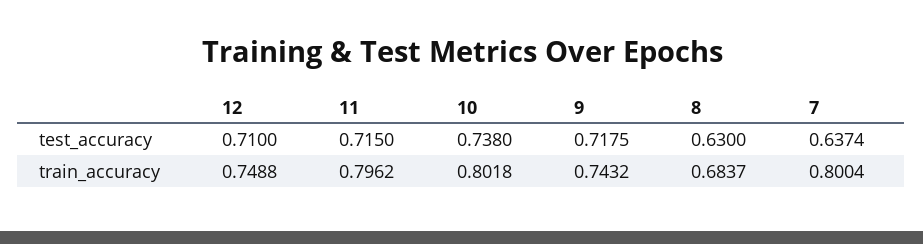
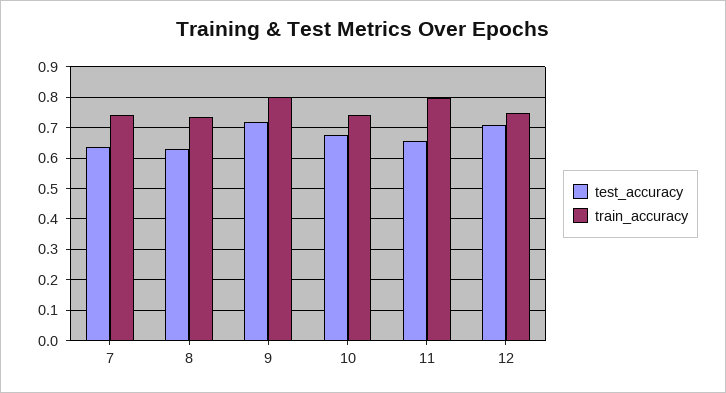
  {
    "test_accuracy": {
      "12": 0.71,
-     "11": 0.715,
+     "11": 0.66,
-     "10": 0.738,
+     "10": 0.68,
      "9": 0.7175,
      "8": 0.63,
      "7": 0.6374
    },
    "train_accuracy": {
      "12": 0.7488,
      "11": 0.7962,
-     "10": 0.8018,
+     "10": 0.74,
-     "9": 0.7432,
+     "9": 0.8,
-     "8": 0.6837,
+     "8": 0.74,
-     "7": 0.8004
+     "7": 0.74
    }
  }

